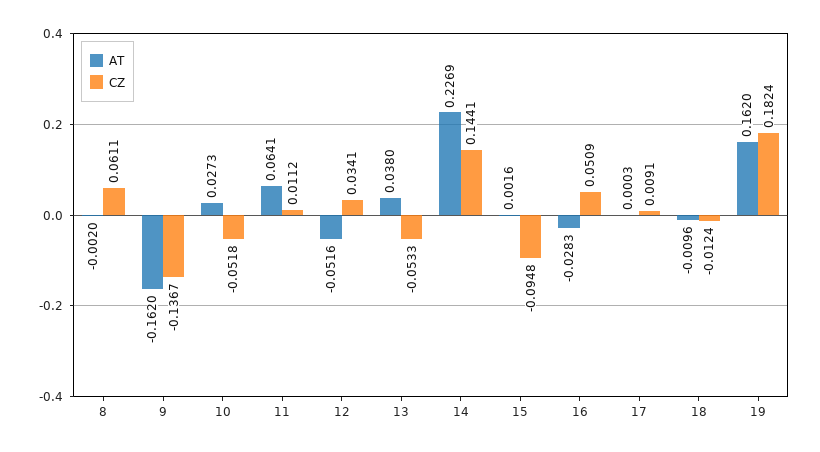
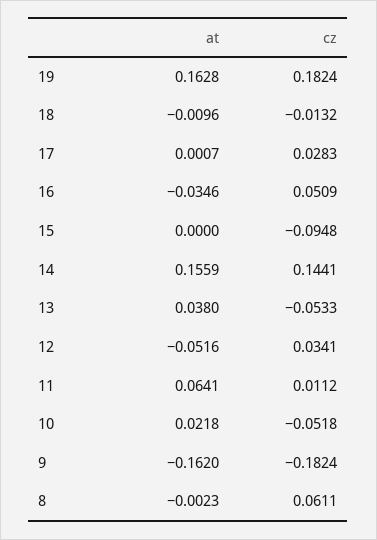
  {
    "AT": {
-     "8": -0.002,
+     "8": -0.0023,
      "9": -0.162,
-     "10": 0.0273,
+     "10": 0.0218,
      "11": 0.0641,
      "12": -0.0516,
      "13": 0.038,
-     "14": 0.2269,
+     "14": 0.1559,
-     "15": 0.0016,
+     "15": 0,
-     "16": -0.0283,
+     "16": -0.0346,
-     "17": 0.0003,
+     "17": 0.0007,
      "18": -0.0096,
-     "19": 0.162
+     "19": 0.1628
    },
    "CZ": {
      "8": 0.0611,
-     "9": -0.1367,
+     "9": -0.1824,
      "10": -0.0518,
      "11": 0.0112,
      "12": 0.0341,
      "13": -0.0533,
      "14": 0.1441,
      "15": -0.0948,
      "16": 0.0509,
-     "17": 0.0091,
+     "17": 0.0283,
-     "18": -0.0124,
+     "18": -0.0132,
      "19": 0.1824
    }
  }

